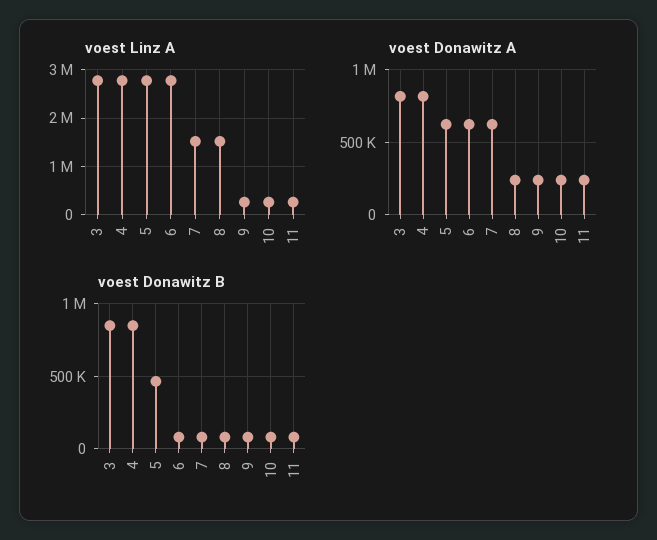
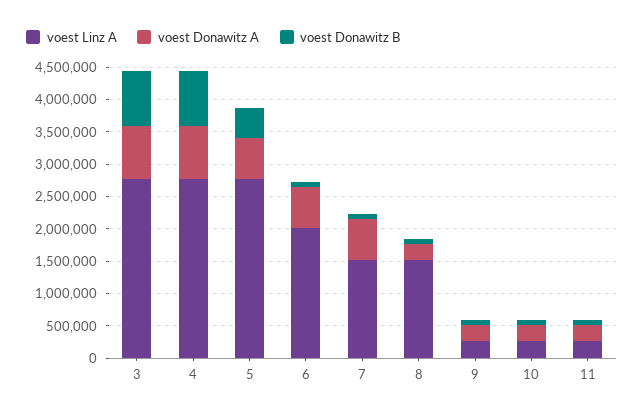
  {
    "voest Linz A": {
      "3": 2800000,
      "4": 2800000,
      "5": 2800000,
-     "6": 2800000,
+     "6": 2000000,
      "7": 1600000,
      "8": 1600000,
      "9": 200000,
      "10": 200000,
      "11": 200000
    },
    "voest Donawitz A": {
      "3": 800000,
      "4": 800000,
      "5": 600000,
      "6": 600000,
      "7": 600000,
      "8": 250000,
      "9": 250000,
      "10": 250000,
      "11": 250000
    },
    "voest Donawitz B": {
      "3": 850000,
      "4": 850000,
      "5": 450000,
      "6": 100000,
      "7": 100000,
      "8": 100000,
      "9": 100000,
      "10": 100000,
      "11": 100000
    }
  }

